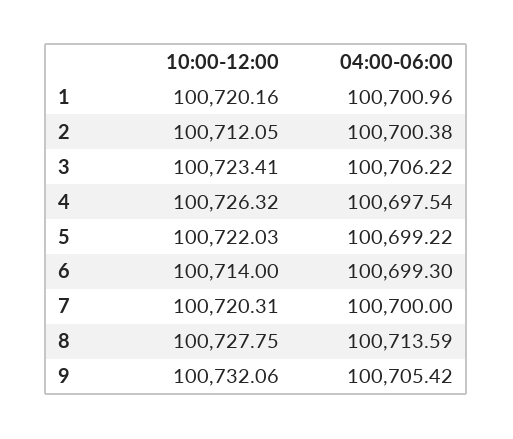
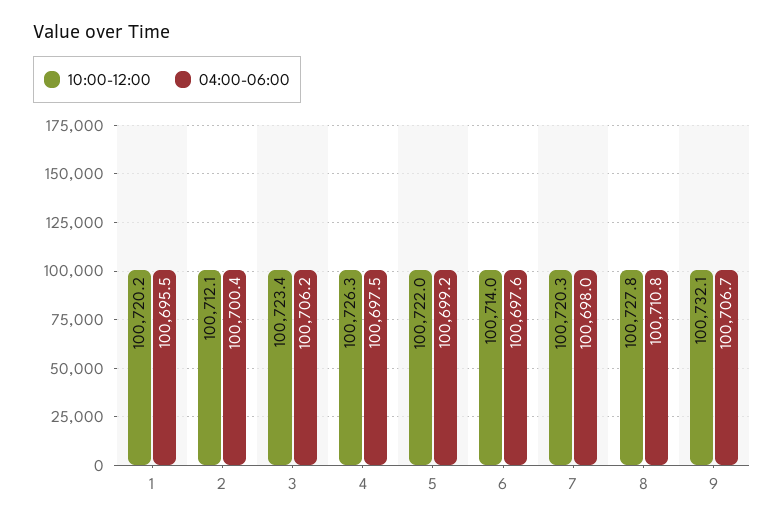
  {
    "10:00-12:00": {
      "1": 100720.16,
      "2": 100712.05,
      "3": 100723.41,
      "4": 100726.32,
      "5": 100722.03,
      "6": 100714,
      "7": 100720.31,
      "8": 100727.75,
      "9": 100732.06
    },
    "04:00-06:00": {
-     "1": 100700.96,
+     "1": 100695.5,
      "2": 100700.38,
      "3": 100706.22,
      "4": 100697.54,
      "5": 100699.22,
-     "6": 100699.3,
+     "6": 100697.6,
-     "7": 100700,
+     "7": 100698,
-     "8": 100713.59,
+     "8": 100710.8,
-     "9": 100705.42
+     "9": 100706.7
    }
  }

